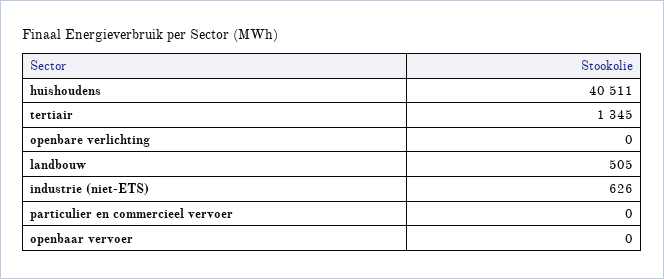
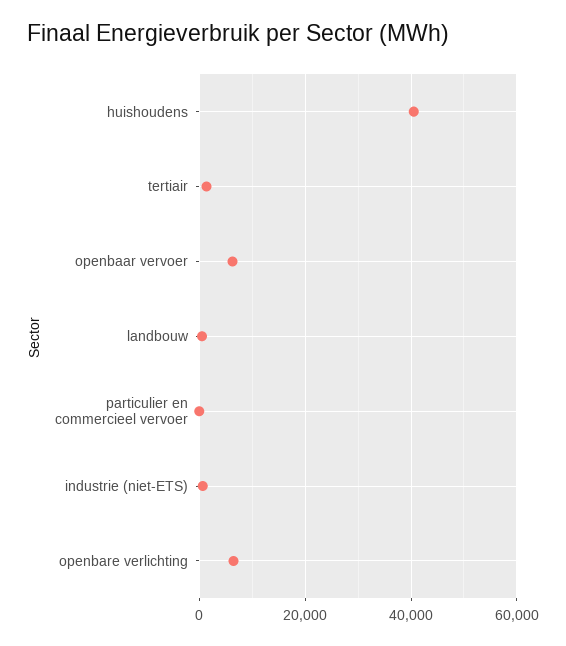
  {
    "huishoudens": 40511,
    "tertiair": 1345,
-   "openbare verlichting": 0,
+   "openbare verlichting": 6000,
    "landbouw": 505,
    "industrie (niet-ETS)": 626,
    "particulier en commercieel vervoer": 0,
-   "openbaar vervoer": 0
+   "openbaar vervoer": 6000
  }

